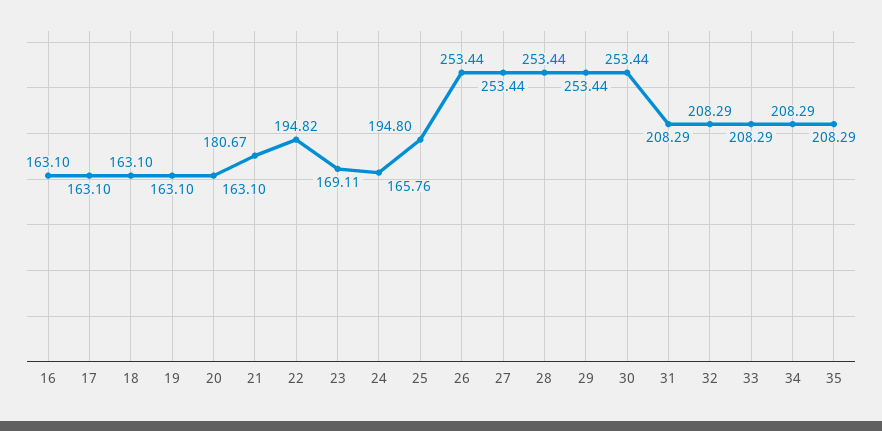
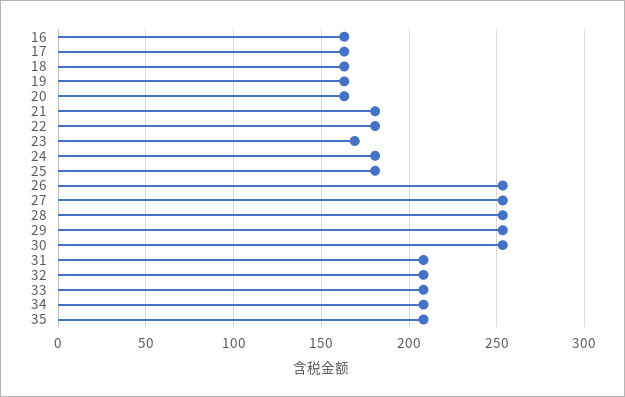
  {
    "16": 163.1,
    "17": 163.1,
    "18": 163.1,
    "19": 163.1,
    "20": 163.1,
    "21": 180.67,
-   "22": 194.82,
+   "22": 180,
    "23": 169.11,
-   "24": 165.76,
+   "24": 180,
-   "25": 194.8,
+   "25": 180,
    "26": 253.44,
    "27": 253.44,
    "28": 253.44,
    "29": 253.44,
    "30": 253.44,
    "31": 208.29,
    "32": 208.29,
    "33": 208.29,
    "34": 208.29,
    "35": 208.29
  }

